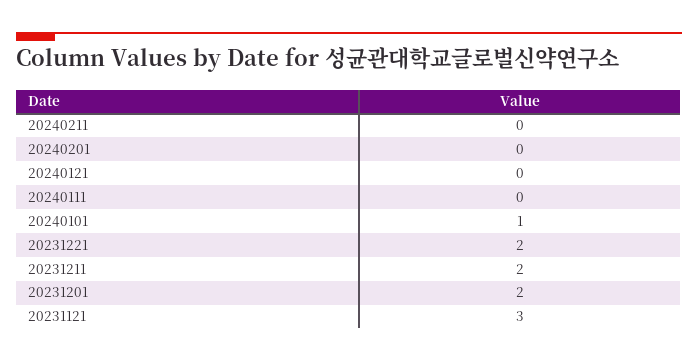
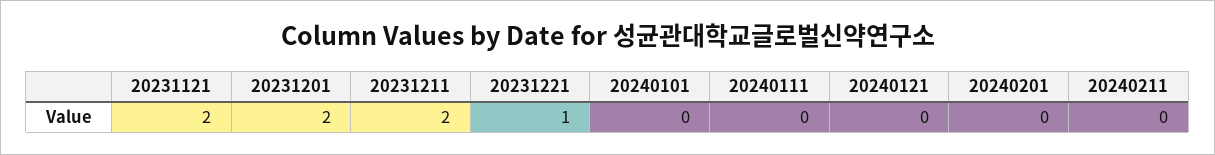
  {
    "20240211": 0,
    "20240201": 0,
    "20240121": 0,
    "20240111": 0,
-   "20240101": 1,
+   "20240101": 0,
-   "20231221": 2,
+   "20231221": 1,
    "20231211": 2,
    "20231201": 2,
-   "20231121": 3
+   "20231121": 2
  }

